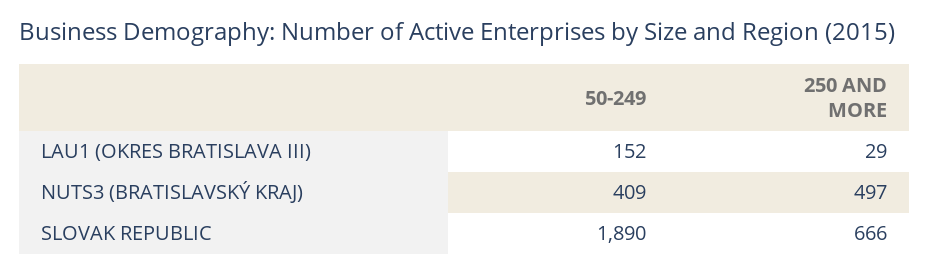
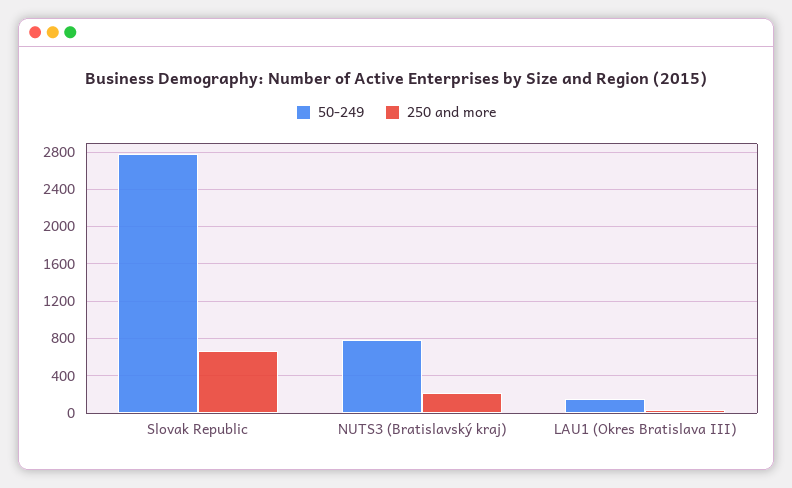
  {
    "50-249": {
      "LAU1 (OKRES BRATISLAVA III)": 152,
-     "NUTS3 (BRATISLAVSKÝ KRAJ)": 409,
+     "NUTS3 (BRATISLAVSKÝ KRAJ)": 800,
-     "SLOVAK REPUBLIC": 1890
+     "SLOVAK REPUBLIC": 2800
    },
    "250 AND MORE": {
      "LAU1 (OKRES BRATISLAVA III)": 29,
-     "NUTS3 (BRATISLAVSKÝ KRAJ)": 497,
+     "NUTS3 (BRATISLAVSKÝ KRAJ)": 200,
      "SLOVAK REPUBLIC": 666
    }
  }

